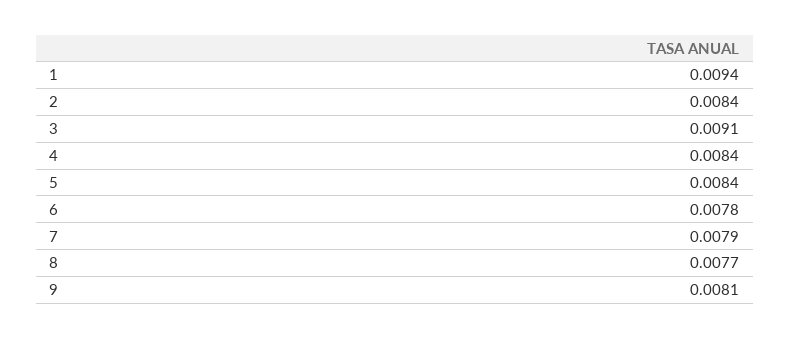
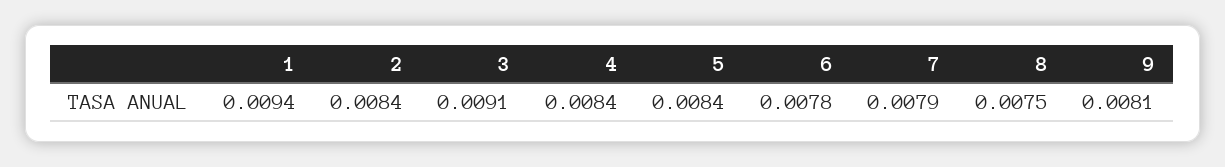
  {
    "1": 0.0094,
    "2": 0.0084,
    "3": 0.0091,
    "4": 0.0084,
    "5": 0.0084,
    "6": 0.0078,
    "7": 0.0079,
-   "8": 0.0077,
+   "8": 0.0075,
    "9": 0.0081
  }

